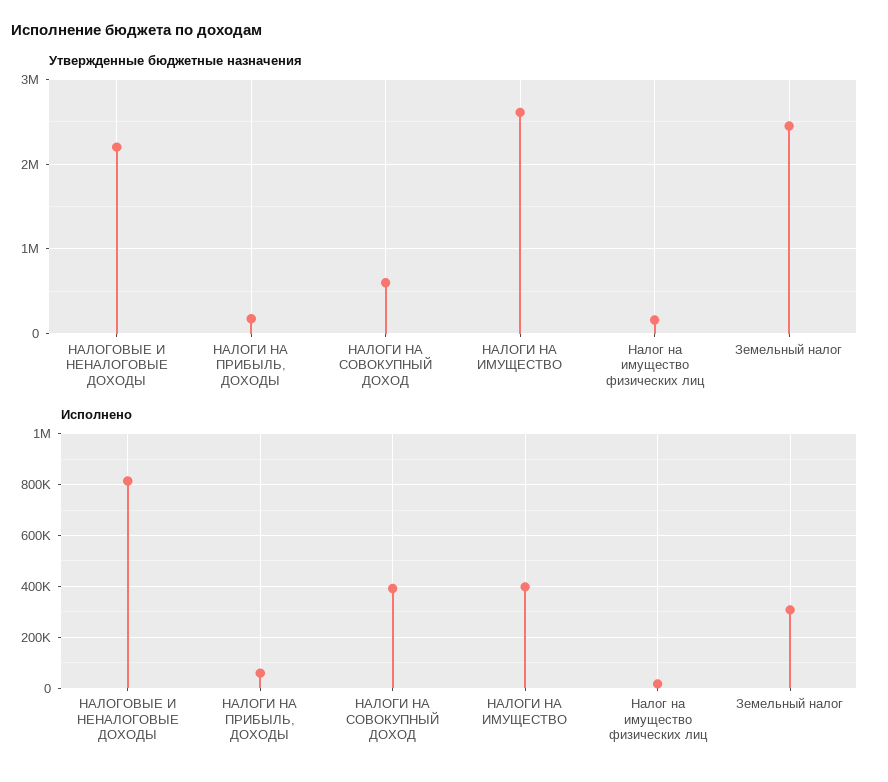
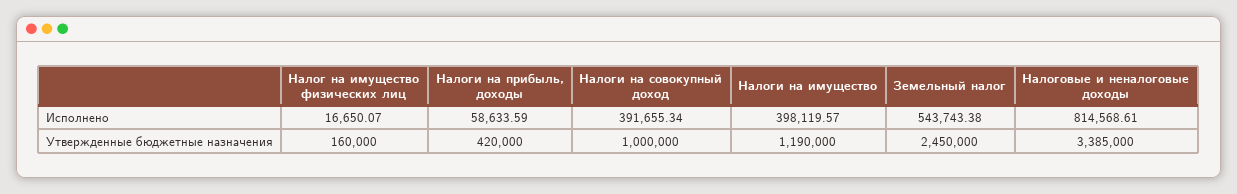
  {
    "Утвержденные бюджетные назначения": {
-     "НАЛОГОВЫЕ И НЕНАЛОГОВЫЕ ДОХОДЫ": 2200000,
+     "НАЛОГОВЫЕ И НЕНАЛОГОВЫЕ ДОХОДЫ": 3385000,
-     "НАЛОГИ НА ПРИБЫЛЬ, ДОХОДЫ": 200000,
+     "НАЛОГИ НА ПРИБЫЛЬ, ДОХОДЫ": 420000,
-     "НАЛОГИ НА СОВОКУПНЫЙ ДОХОД": 600000,
+     "НАЛОГИ НА СОВОКУПНЫЙ ДОХОД": 1000000,
-     "НАЛОГИ НА ИМУЩЕСТВО": 2600000,
+     "НАЛОГИ НА ИМУЩЕСТВО": 1190000,
      "Налог на имущество физических лиц": 160000,
      "Земельный налог": 2450000
    },
    "Исполнено": {
      "НАЛОГОВЫЕ И НЕНАЛОГОВЫЕ ДОХОДЫ": 814568.61,
      "НАЛОГИ НА ПРИБЫЛЬ, ДОХОДЫ": 58633.59,
      "НАЛОГИ НА СОВОКУПНЫЙ ДОХОД": 391655.34,
      "НАЛОГИ НА ИМУЩЕСТВО": 398119.57,
      "Налог на имущество физических лиц": 16650.07,
-     "Земельный налог": 300000
+     "Земельный налог": 543743.38
    }
  }

